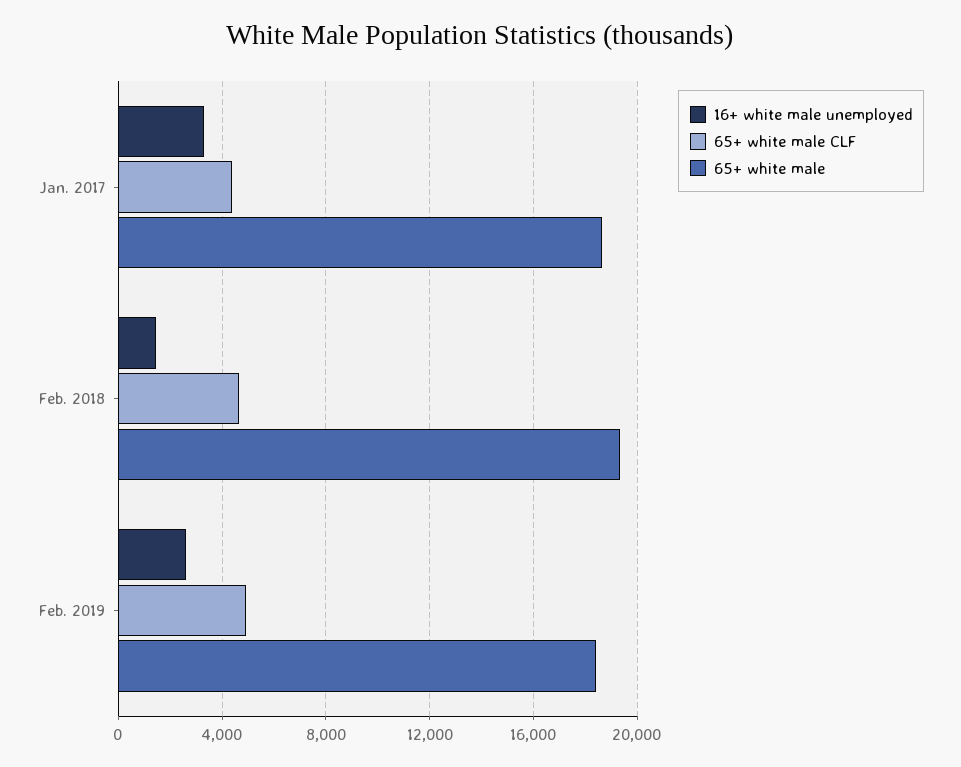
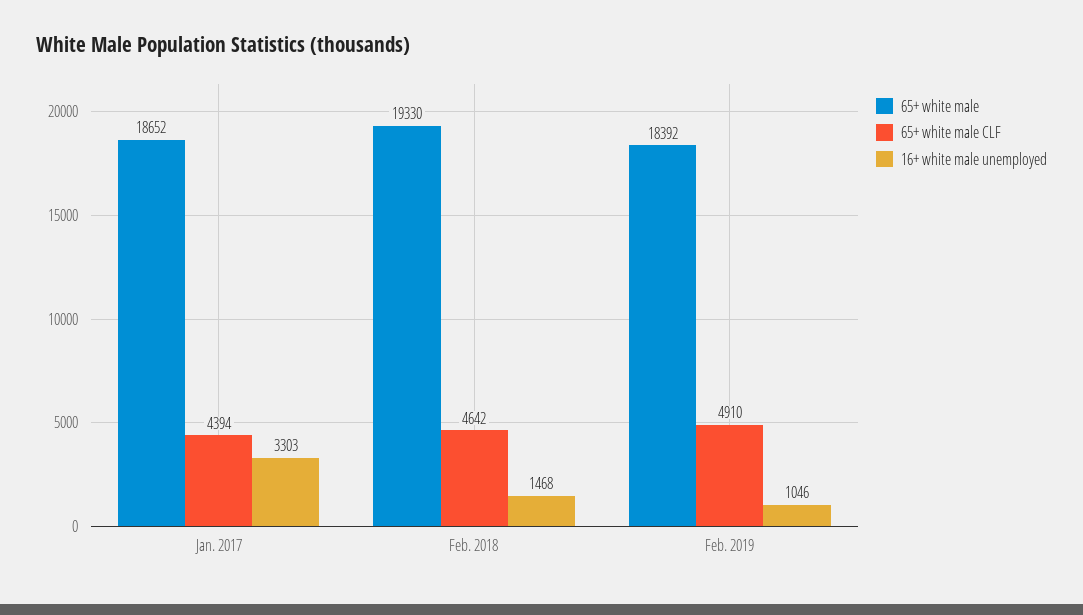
  {
    "16+ white male unemployed": {
      "Jan. 2017": 3303,
      "Feb. 2018": 1468,
-     "Feb. 2019": 2500
+     "Feb. 2019": 1046
    },
    "65+ white male CLF": {
      "Jan. 2017": 4394,
      "Feb. 2018": 4642,
      "Feb. 2019": 4910
    },
    "65+ white male": {
      "Jan. 2017": 18652,
      "Feb. 2018": 19330,
      "Feb. 2019": 18392
    }
  }

